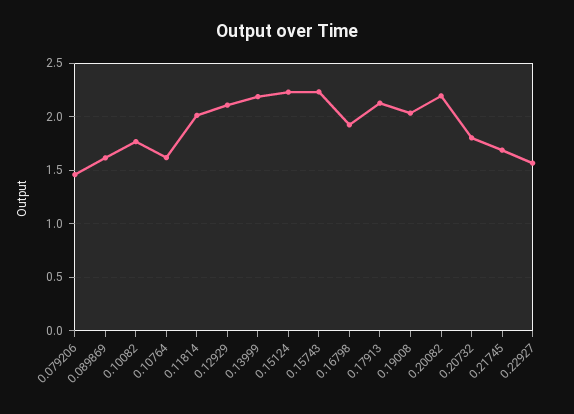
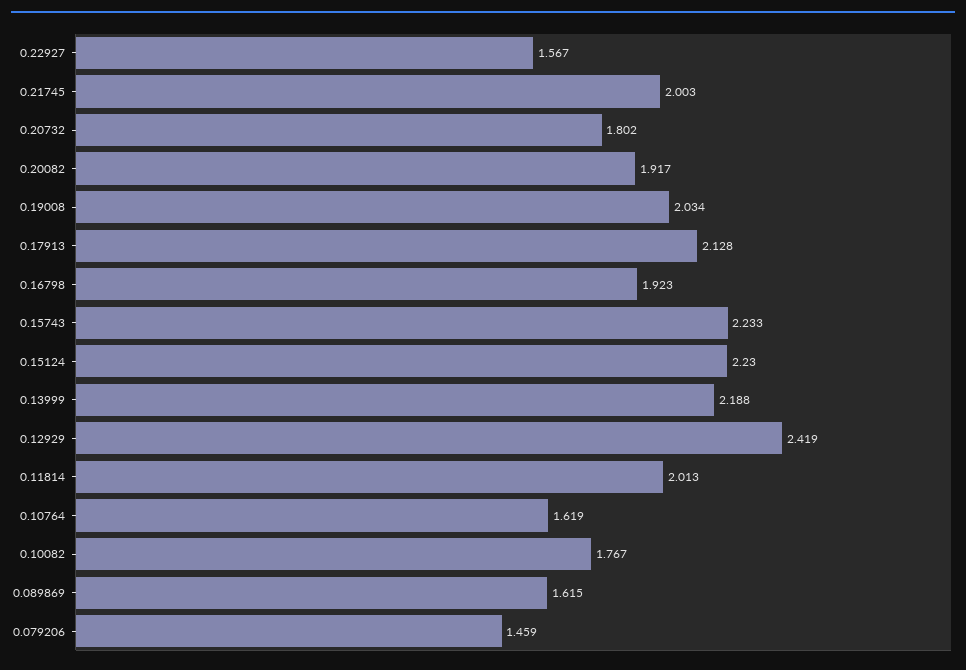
  {
    "0.079206": 1.459,
    "0.089869": 1.615,
    "0.10082": 1.767,
    "0.10764": 1.619,
    "0.11814": 2.013,
-   "0.12929": 2.1,
+   "0.12929": 2.419,
    "0.13999": 2.188,
    "0.15124": 2.23,
    "0.15743": 2.233,
    "0.16798": 1.923,
    "0.17913": 2.128,
    "0.19008": 2.034,
-   "0.20082": 2.2,
+   "0.20082": 1.917,
    "0.20732": 1.802,
-   "0.21745": 1.7,
+   "0.21745": 2.003,
    "0.22927": 1.567
  }

